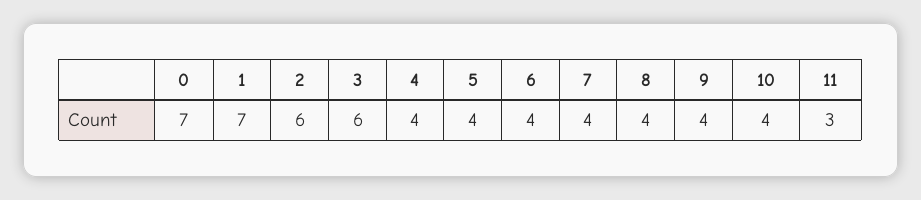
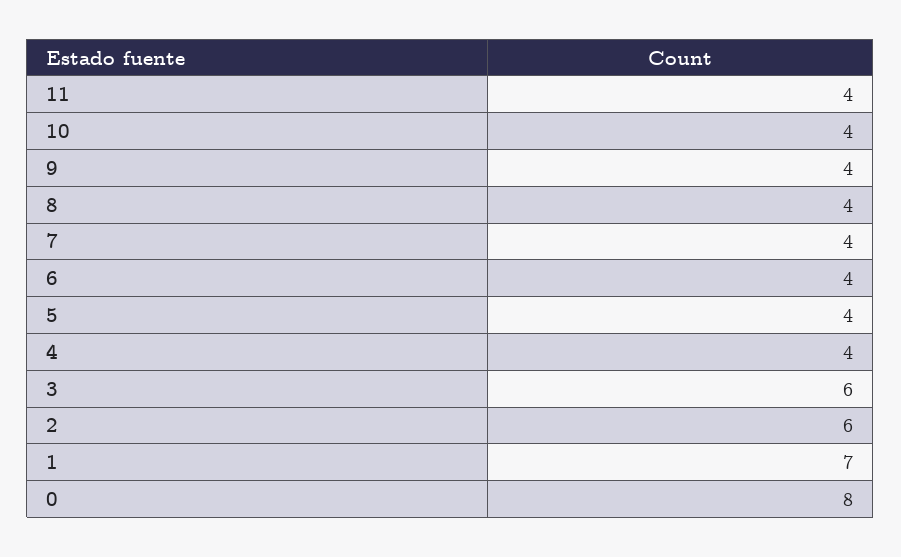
  {
-   "0": 7,
+   "0": 8,
    "1": 7,
    "2": 6,
    "3": 6,
    "4": 4,
    "5": 4,
    "6": 4,
    "7": 4,
    "8": 4,
    "9": 4,
    "10": 4,
-   "11": 3
+   "11": 4
  }

